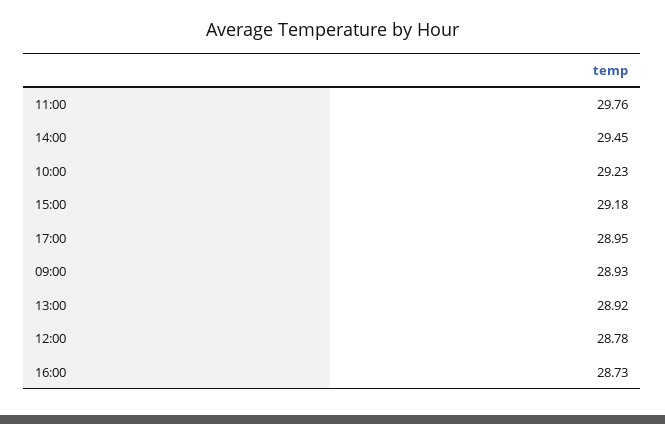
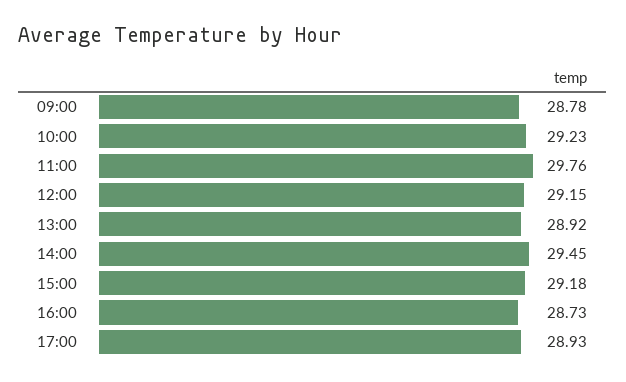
  {
    "11:00": 29.76,
    "14:00": 29.45,
    "10:00": 29.23,
    "15:00": 29.18,
-   "17:00": 28.95,
+   "17:00": 28.93,
-   "09:00": 28.93,
+   "09:00": 28.78,
    "13:00": 28.92,
-   "12:00": 28.78,
+   "12:00": 29.15,
    "16:00": 28.73
  }

